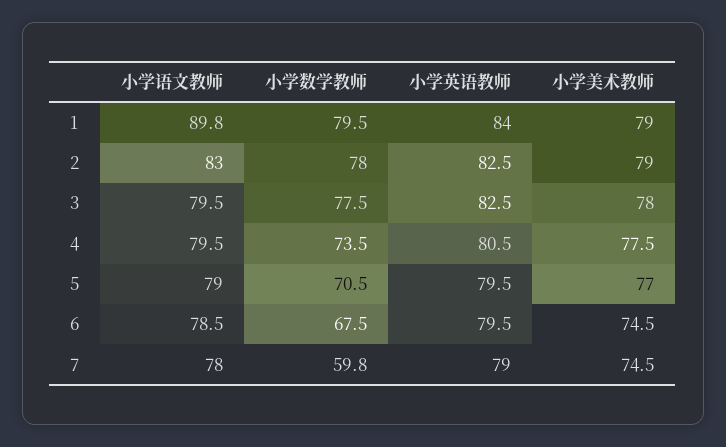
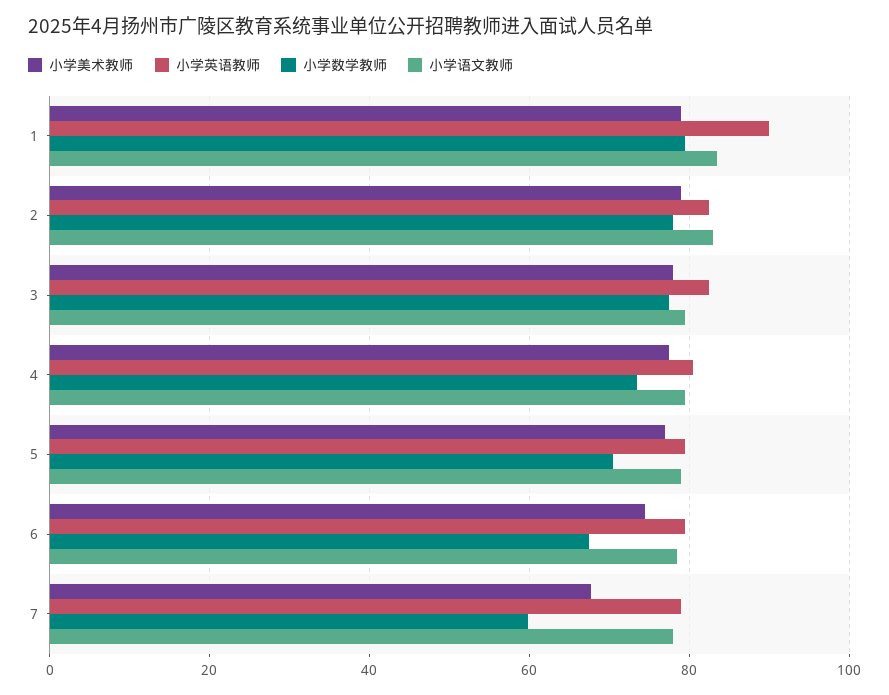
  {
    "小学语文教师": {
-     "1": 89.8,
+     "1": 84,
      "2": 83,
      "3": 79.5,
      "4": 79.5,
      "5": 79,
      "6": 78.5,
      "7": 78
    },
    "小学数学教师": {
      "1": 79.5,
      "2": 78,
      "3": 77.5,
      "4": 73.5,
      "5": 70.5,
      "6": 67.5,
      "7": 59.8
    },
    "小学英语教师": {
-     "1": 84,
+     "1": 90,
      "2": 82.5,
      "3": 82.5,
      "4": 80.5,
      "5": 79.5,
      "6": 79.5,
      "7": 79
    },
    "小学美术教师": {
      "1": 79,
      "2": 79,
      "3": 78,
      "4": 77.5,
      "5": 77,
      "6": 74.5,
-     "7": 74.5
+     "7": 68
    }
  }

